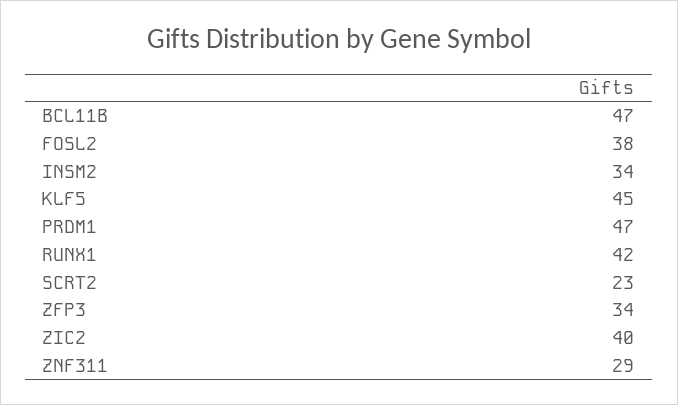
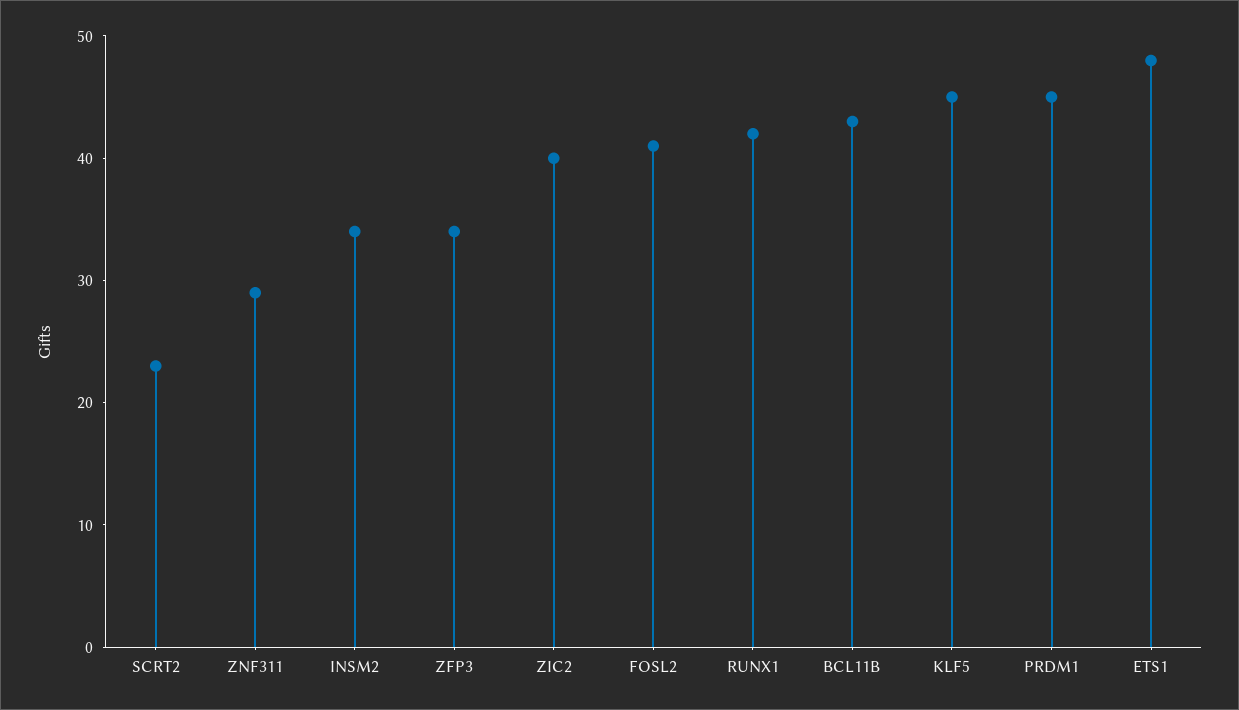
  {
-   "BCL11B": 47,
+   "BCL11B": 43,
-   "FOSL2": 38,
+   "FOSL2": 41,
    "INSM2": 34,
    "KLF5": 45,
-   "PRDM1": 47,
+   "PRDM1": 45,
    "RUNX1": 42,
    "SCRT2": 23,
    "ZFP3": 34,
    "ZIC2": 40,
-   "ZNF311": 29
+   "ZNF311": 29,
+   "ETS1": 48
  }

